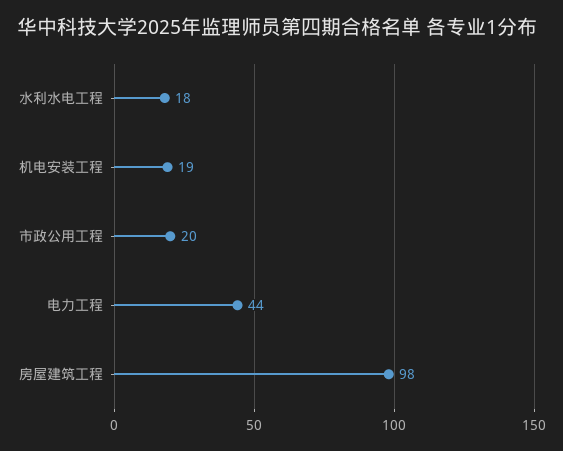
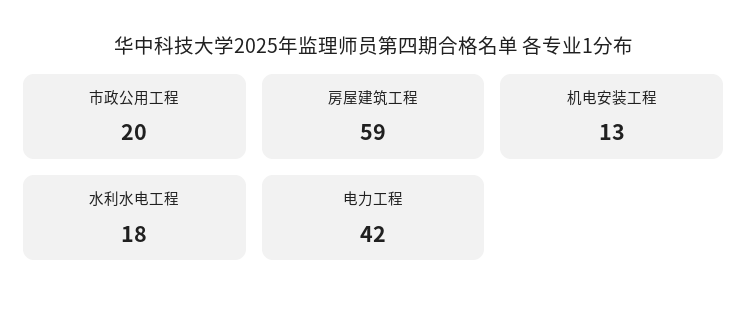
  {
    "水利水电工程": 18,
-   "机电安装工程": 19,
+   "机电安装工程": 13,
    "市政公用工程": 20,
-   "电力工程": 44,
+   "电力工程": 42,
-   "房屋建筑工程": 98
+   "房屋建筑工程": 59
  }

